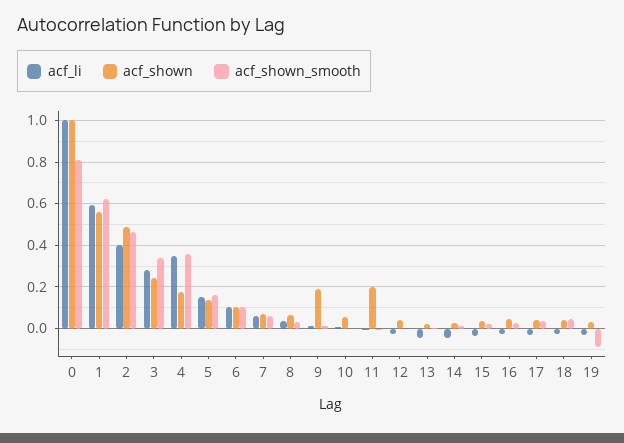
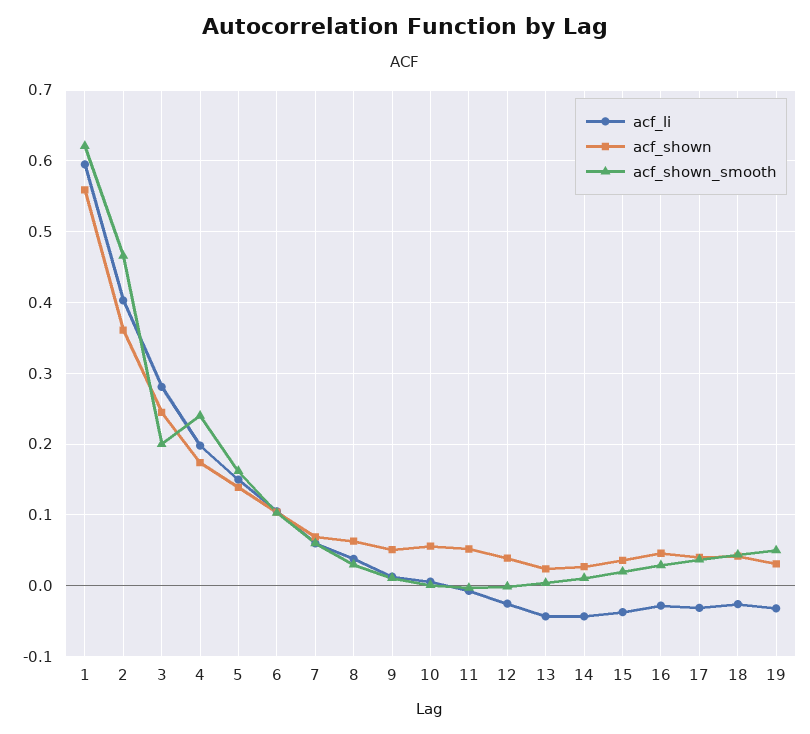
  {
    "acf_li": {
-     "0": 1,
      "1": 0.6,
      "2": 0.4,
      "3": 0.28,
-     "4": 0.35,
+     "4": 0.2,
      "5": 0.15,
      "6": 0.11,
      "7": 0.06,
      "8": 0.04,
      "9": 0.01,
      "10": 0.01,
      "11": -0.01,
      "12": -0.03,
      "13": -0.04,
      "14": -0.04,
      "15": -0.04,
      "16": -0.03,
      "17": -0.03,
      "18": -0.03,
      "19": -0.03
    },
    "acf_shown": {
-     "0": 1,
      "1": 0.56,
-     "2": 0.5,
+     "2": 0.36,
      "3": 0.25,
      "4": 0.17,
      "5": 0.14,
      "6": 0.1,
      "7": 0.07,
      "8": 0.06,
-     "9": 0.2,
+     "9": 0.05,
      "10": 0.06,
-     "11": 0.2,
+     "11": 0.05,
      "12": 0.04,
      "13": 0.02,
      "14": 0.03,
      "15": 0.04,
      "16": 0.05,
      "17": 0.04,
      "18": 0.04,
      "19": 0.03
    },
    "acf_shown_smooth": {
-     "0": 0.8,
      "1": 0.62,
      "2": 0.47,
-     "3": 0.35,
+     "3": 0.2,
-     "4": 0.35,
+     "4": 0.24,
      "5": 0.16,
      "6": 0.1,
      "7": 0.06,
      "8": 0.03,
      "9": 0.01,
      "10": 0,
      "11": 0,
      "12": 0,
      "13": 0,
      "14": 0.01,
      "15": 0.02,
      "16": 0.03,
      "17": 0.04,
      "18": 0.04,
-     "19": -0.1
+     "19": 0.05
    }
  }

